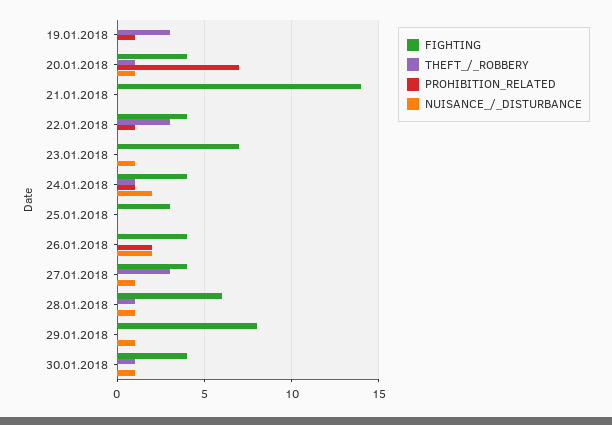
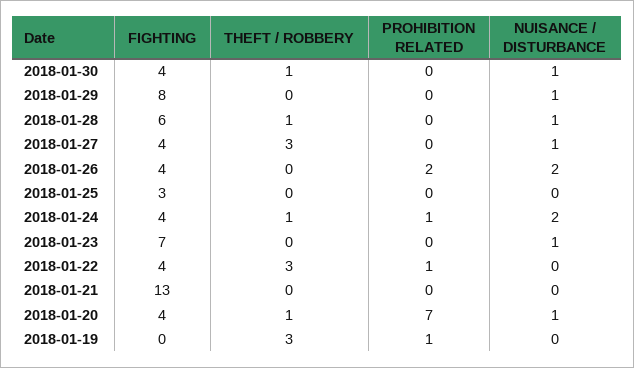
  {
    "FIGHTING": {
      "19.01.2018": 0,
      "20.01.2018": 4,
-     "21.01.2018": 14,
+     "21.01.2018": 13,
      "22.01.2018": 4,
      "23.01.2018": 7,
      "24.01.2018": 4,
      "25.01.2018": 3,
      "26.01.2018": 4,
      "27.01.2018": 4,
      "28.01.2018": 6,
      "29.01.2018": 8,
      "30.01.2018": 4
    },
    "THEFT_/_ROBBERY": {
      "19.01.2018": 3,
      "20.01.2018": 1,
      "21.01.2018": 0,
      "22.01.2018": 3,
      "23.01.2018": 0,
      "24.01.2018": 1,
      "25.01.2018": 0,
      "26.01.2018": 0,
      "27.01.2018": 3,
      "28.01.2018": 1,
      "29.01.2018": 0,
      "30.01.2018": 1
    },
    "PROHIBITION_RELATED": {
      "19.01.2018": 1,
      "20.01.2018": 7,
      "21.01.2018": 0,
      "22.01.2018": 1,
      "23.01.2018": 0,
      "24.01.2018": 1,
      "25.01.2018": 0,
      "26.01.2018": 2,
      "27.01.2018": 0,
      "28.01.2018": 0,
      "29.01.2018": 0,
      "30.01.2018": 0
    },
    "NUISANCE_/_DISTURBANCE": {
      "19.01.2018": 0,
      "20.01.2018": 1,
      "21.01.2018": 0,
      "22.01.2018": 0,
      "23.01.2018": 1,
      "24.01.2018": 2,
      "25.01.2018": 0,
      "26.01.2018": 2,
      "27.01.2018": 1,
      "28.01.2018": 1,
      "29.01.2018": 1,
      "30.01.2018": 1
    }
  }

